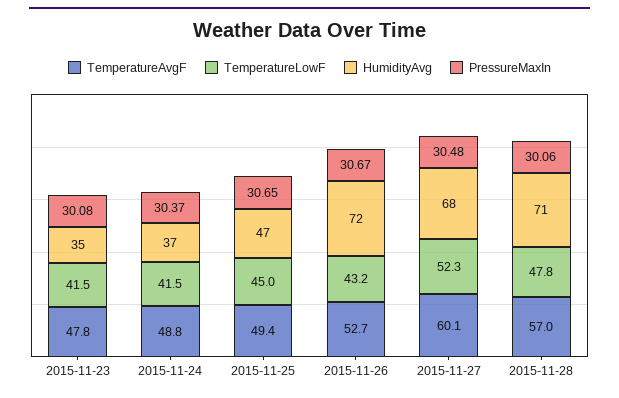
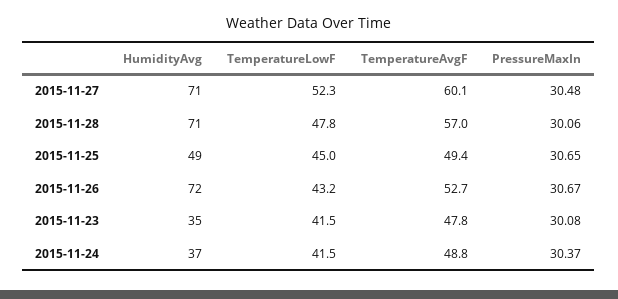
  {
    "TemperatureAvgF": {
      "2015-11-23": 47.8,
      "2015-11-24": 48.8,
      "2015-11-25": 49.4,
      "2015-11-26": 52.7,
      "2015-11-27": 60.1,
      "2015-11-28": 57
    },
    "TemperatureLowF": {
      "2015-11-23": 41.5,
      "2015-11-24": 41.5,
      "2015-11-25": 45,
      "2015-11-26": 43.2,
      "2015-11-27": 52.3,
      "2015-11-28": 47.8
    },
    "HumidityAvg": {
      "2015-11-23": 35,
      "2015-11-24": 37,
-     "2015-11-25": 47,
+     "2015-11-25": 49,
      "2015-11-26": 72,
-     "2015-11-27": 68,
+     "2015-11-27": 71,
      "2015-11-28": 71
    },
    "PressureMaxIn": {
      "2015-11-23": 30.08,
      "2015-11-24": 30.37,
      "2015-11-25": 30.65,
      "2015-11-26": 30.67,
      "2015-11-27": 30.48,
      "2015-11-28": 30.06
    }
  }

